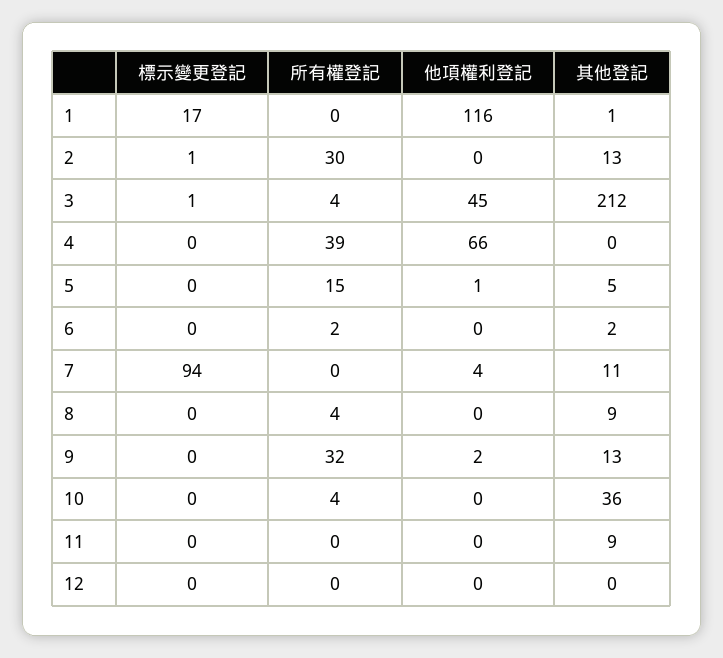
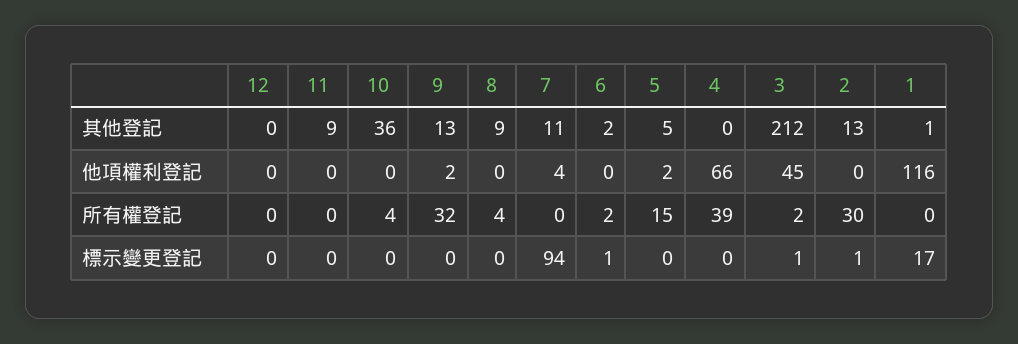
  {
    "標示變更登記": {
      "1": 17,
      "2": 1,
      "3": 1,
      "4": 0,
      "5": 0,
-     "6": 0,
+     "6": 1,
      "7": 94,
      "8": 0,
      "9": 0,
      "10": 0,
      "11": 0,
      "12": 0
    },
    "所有權登記": {
      "1": 0,
      "2": 30,
-     "3": 4,
+     "3": 2,
      "4": 39,
      "5": 15,
      "6": 2,
      "7": 0,
      "8": 4,
      "9": 32,
      "10": 4,
      "11": 0,
      "12": 0
    },
    "他項權利登記": {
      "1": 116,
      "2": 0,
      "3": 45,
      "4": 66,
-     "5": 1,
+     "5": 2,
      "6": 0,
      "7": 4,
      "8": 0,
      "9": 2,
      "10": 0,
      "11": 0,
      "12": 0
    },
    "其他登記": {
      "1": 1,
      "2": 13,
      "3": 212,
      "4": 0,
      "5": 5,
      "6": 2,
      "7": 11,
      "8": 9,
      "9": 13,
      "10": 36,
      "11": 9,
      "12": 0
    }
  }

